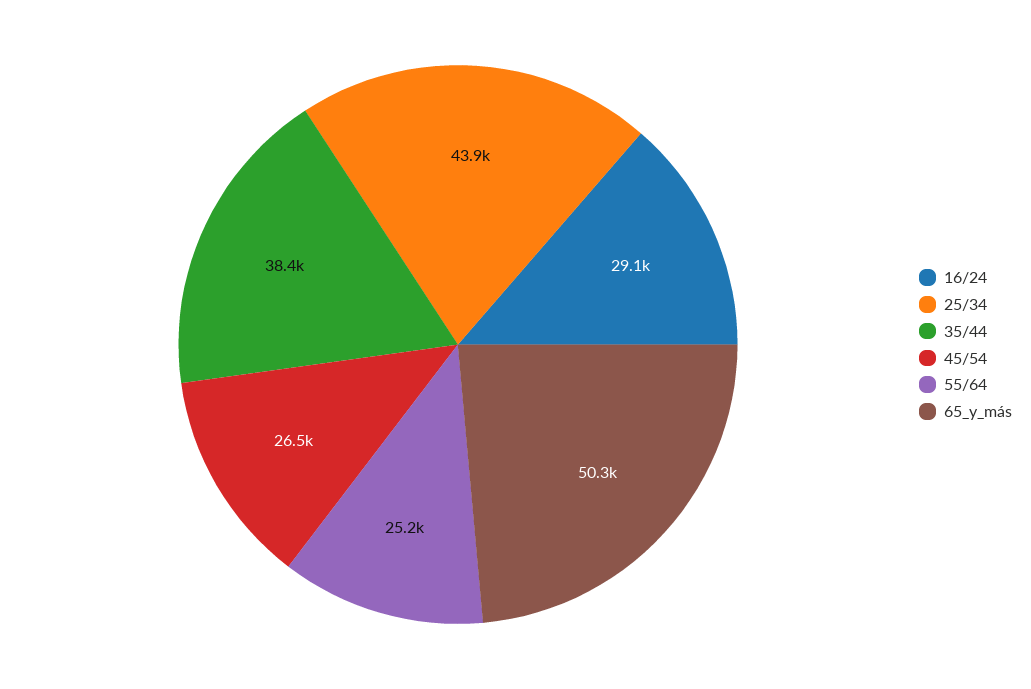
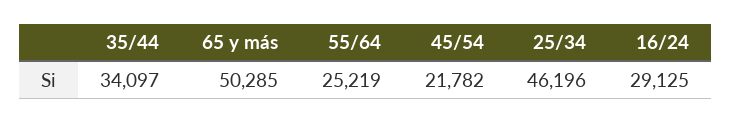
  {
    "16/24": 29125,
-   "25/34": 43900,
+   "25/34": 46196,
-   "35/44": 38400,
+   "35/44": 34097,
-   "45/54": 26500,
+   "45/54": 21782,
    "55/64": 25219,
    "65_y_más": 50285
  }

